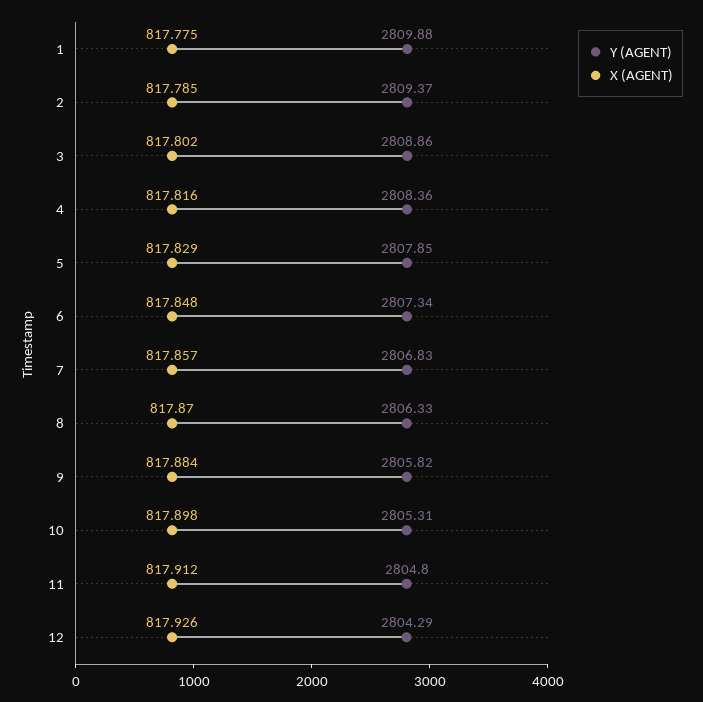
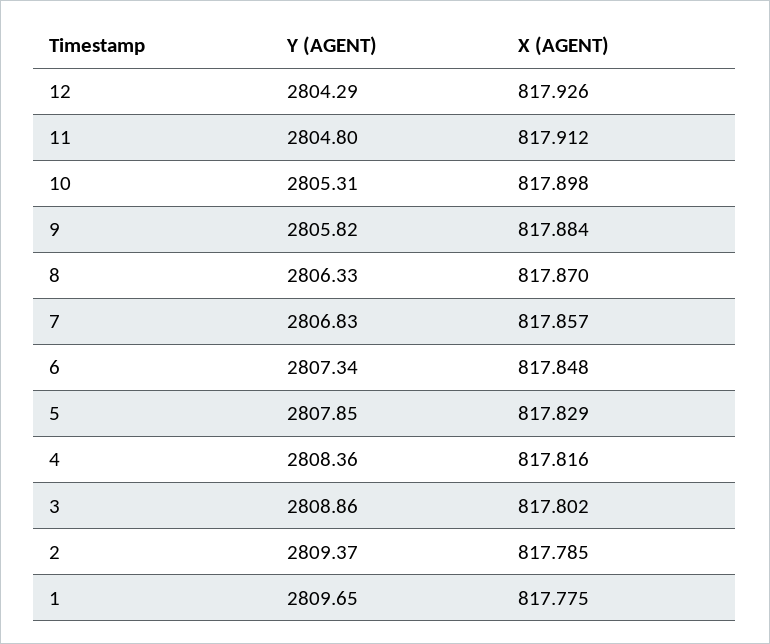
  {
    "Y (AGENT)": {
-     "1": 2809.88,
+     "1": 2809.65,
      "2": 2809.37,
      "3": 2808.86,
      "4": 2808.36,
      "5": 2807.85,
      "6": 2807.34,
      "7": 2806.83,
      "8": 2806.33,
      "9": 2805.82,
      "10": 2805.31,
      "11": 2804.8,
      "12": 2804.29
    },
    "X (AGENT)": {
      "1": 817.775,
      "2": 817.785,
      "3": 817.802,
      "4": 817.816,
      "5": 817.829,
      "6": 817.848,
      "7": 817.857,
      "8": 817.87,
      "9": 817.884,
      "10": 817.898,
      "11": 817.912,
      "12": 817.926
    }
  }

